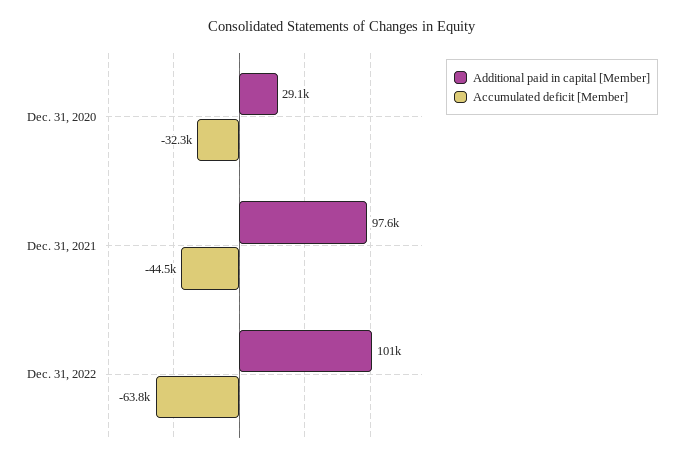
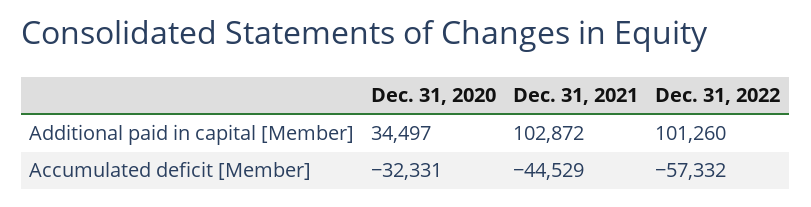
  {
    "Additional paid in capital [Member]": {
-     "Dec. 31, 2020": 29100,
+     "Dec. 31, 2020": 34497,
-     "Dec. 31, 2021": 97600,
+     "Dec. 31, 2021": 102872,
      "Dec. 31, 2022": 101260
    },
    "Accumulated deficit [Member]": {
      "Dec. 31, 2020": -32331,
      "Dec. 31, 2021": -44529,
-     "Dec. 31, 2022": -63800
+     "Dec. 31, 2022": -57332
    }
  }

